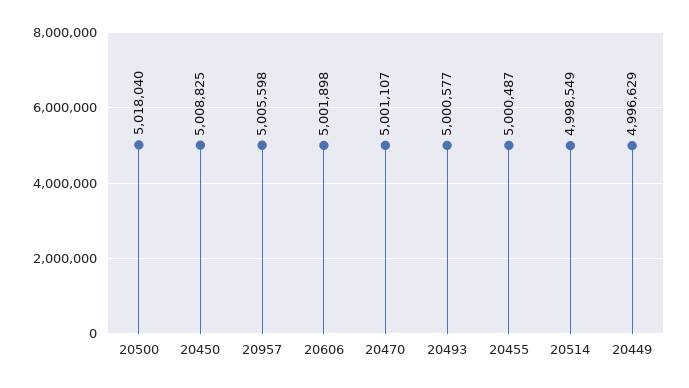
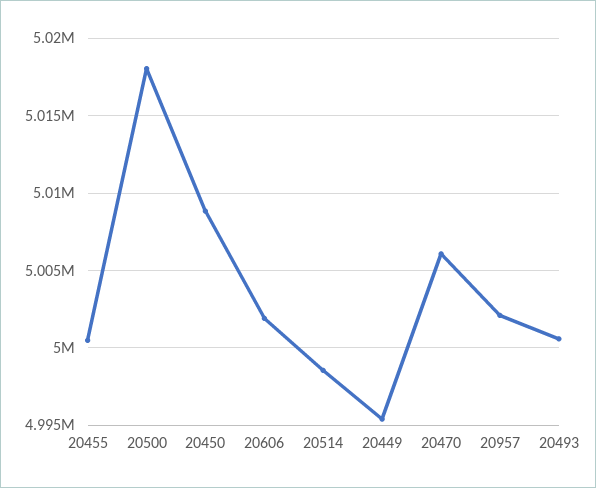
  {
    "20500": 5018040,
    "20450": 5008825,
-   "20957": 5005598,
+   "20957": 5002000,
    "20606": 5001898,
-   "20470": 5001107,
+   "20470": 5006000,
    "20493": 5000577,
    "20455": 5000487,
    "20514": 4998549,
-   "20449": 4996629
+   "20449": 4995500
  }

